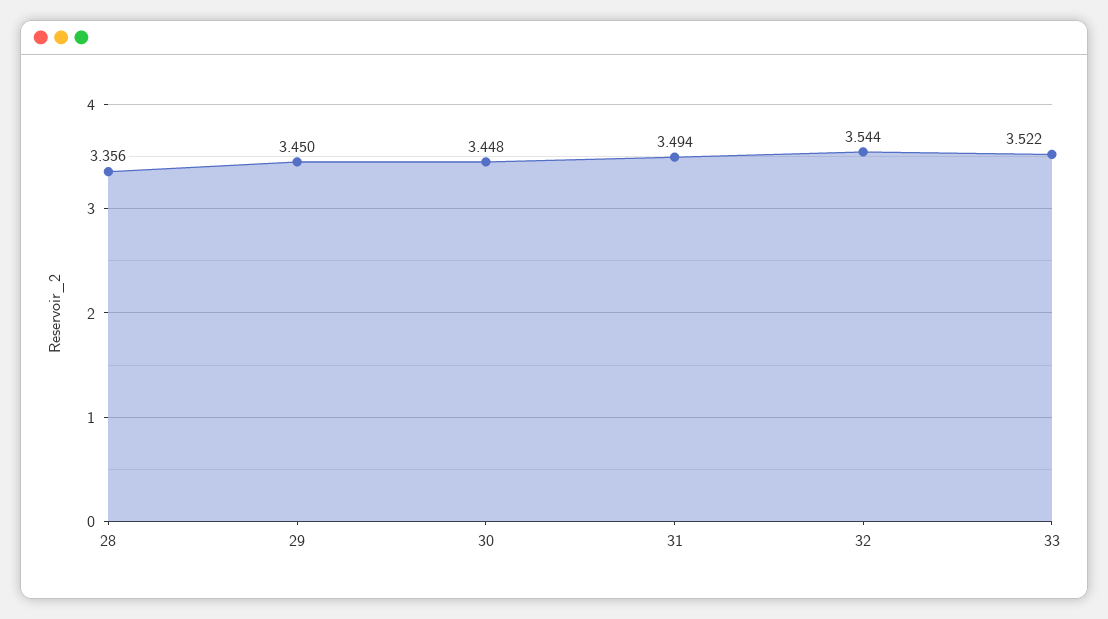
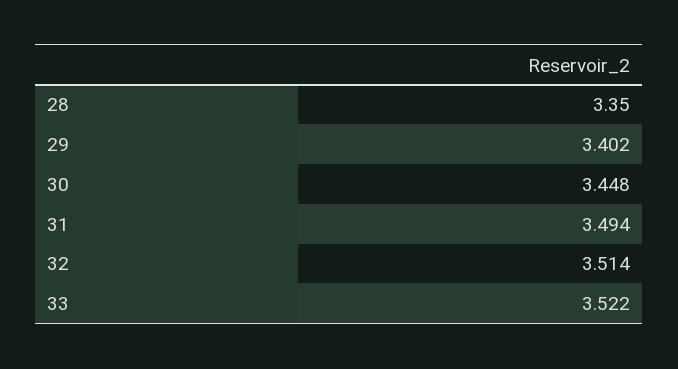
  {
-   "28": 3.356,
+   "28": 3.35,
-   "29": 3.45,
+   "29": 3.402,
    "30": 3.448,
    "31": 3.494,
-   "32": 3.544,
+   "32": 3.514,
    "33": 3.522
  }

